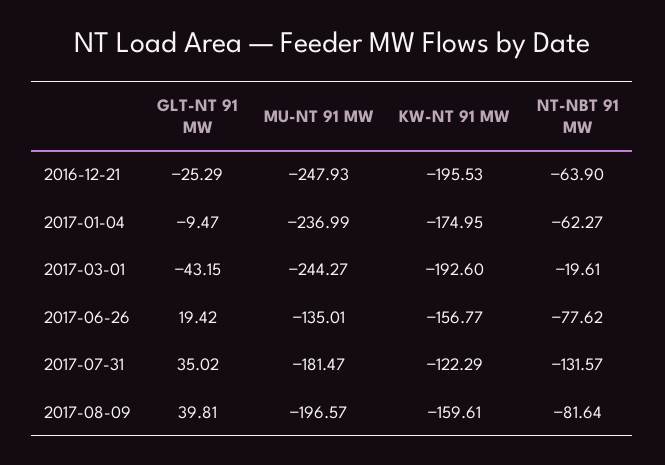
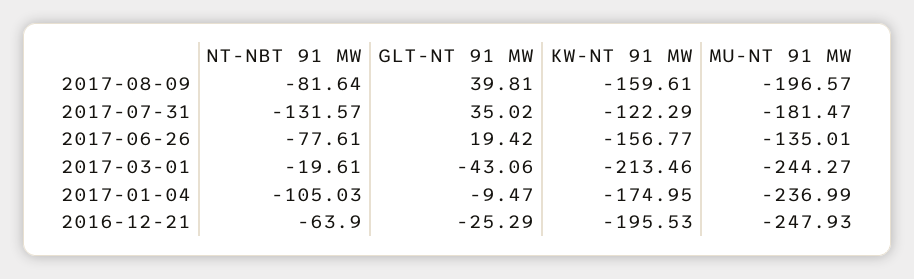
  {
    "GLT-NT 91 MW": {
      "2016-12-21": -25.29,
      "2017-01-04": -9.47,
-     "2017-03-01": -43.15,
+     "2017-03-01": -43.06,
      "2017-06-26": 19.42,
      "2017-07-31": 35.02,
      "2017-08-09": 39.81
    },
    "MU-NT 91 MW": {
      "2016-12-21": -247.93,
      "2017-01-04": -236.99,
      "2017-03-01": -244.27,
      "2017-06-26": -135.01,
      "2017-07-31": -181.47,
      "2017-08-09": -196.57
    },
    "KW-NT 91 MW": {
      "2016-12-21": -195.53,
      "2017-01-04": -174.95,
-     "2017-03-01": -192.6,
+     "2017-03-01": -213.46,
      "2017-06-26": -156.77,
      "2017-07-31": -122.29,
      "2017-08-09": -159.61
    },
    "NT-NBT 91 MW": {
      "2016-12-21": -63.9,
-     "2017-01-04": -62.27,
+     "2017-01-04": -105.03,
      "2017-03-01": -19.61,
-     "2017-06-26": -77.62,
+     "2017-06-26": -77.61,
      "2017-07-31": -131.57,
      "2017-08-09": -81.64
    }
  }

